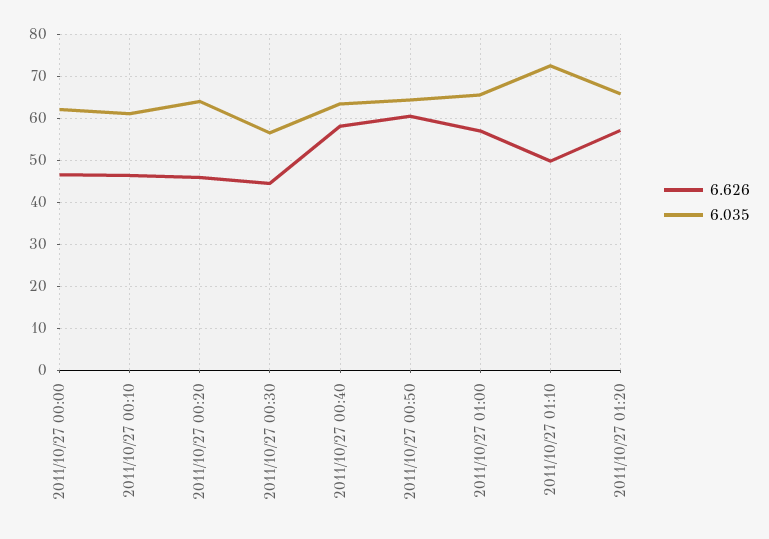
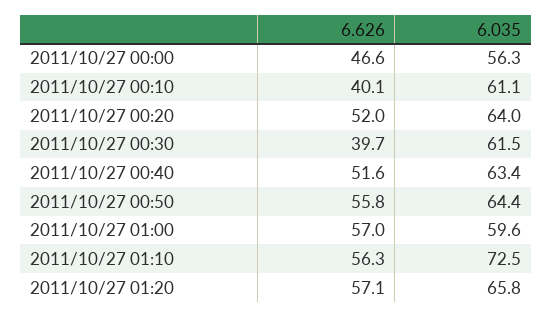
  {
    "6.626": {
      "2011/10/27 00:00": 46.6,
-     "2011/10/27 00:10": 46,
+     "2011/10/27 00:10": 40.1,
-     "2011/10/27 00:20": 46,
+     "2011/10/27 00:20": 52,
-     "2011/10/27 00:30": 44,
+     "2011/10/27 00:30": 39.7,
-     "2011/10/27 00:40": 58,
+     "2011/10/27 00:40": 51.6,
-     "2011/10/27 00:50": 60,
+     "2011/10/27 00:50": 55.8,
      "2011/10/27 01:00": 57,
-     "2011/10/27 01:10": 50,
+     "2011/10/27 01:10": 56.3,
      "2011/10/27 01:20": 57.1
    },
    "6.035": {
-     "2011/10/27 00:00": 62,
+     "2011/10/27 00:00": 56.3,
      "2011/10/27 00:10": 61.1,
      "2011/10/27 00:20": 64,
-     "2011/10/27 00:30": 56,
+     "2011/10/27 00:30": 61.5,
      "2011/10/27 00:40": 63.4,
      "2011/10/27 00:50": 64.4,
-     "2011/10/27 01:00": 66,
+     "2011/10/27 01:00": 59.6,
      "2011/10/27 01:10": 72.5,
      "2011/10/27 01:20": 65.8
    }
  }

